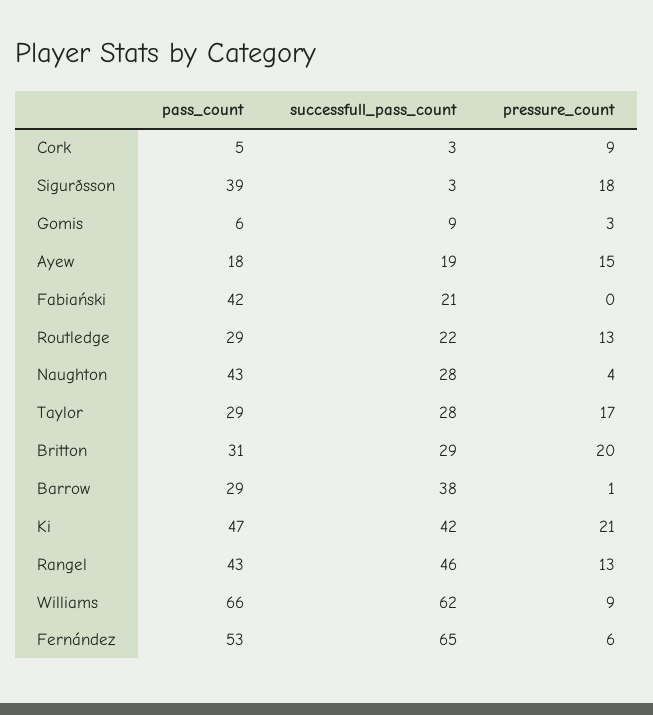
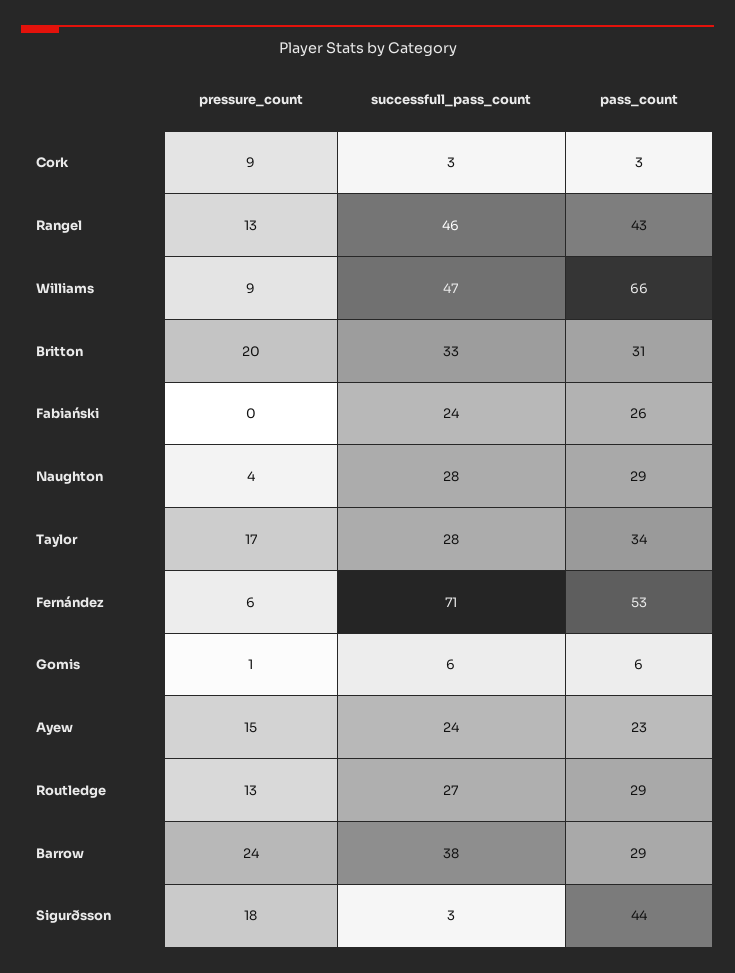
  {
    "pass_count": {
-     "Cork": 5,
+     "Cork": 3,
-     "Sigurðsson": 39,
+     "Sigurðsson": 44,
      "Gomis": 6,
-     "Ayew": 18,
+     "Ayew": 23,
-     "Fabiański": 42,
+     "Fabiański": 26,
      "Routledge": 29,
-     "Naughton": 43,
+     "Naughton": 29,
-     "Taylor": 29,
+     "Taylor": 34,
      "Britton": 31,
      "Barrow": 29,
-     "Ki": 47,
      "Rangel": 43,
      "Williams": 66,
      "Fernández": 53
    },
    "successfull_pass_count": {
      "Cork": 3,
      "Sigurðsson": 3,
-     "Gomis": 9,
+     "Gomis": 6,
-     "Ayew": 19,
+     "Ayew": 24,
-     "Fabiański": 21,
+     "Fabiański": 24,
-     "Routledge": 22,
+     "Routledge": 27,
      "Naughton": 28,
      "Taylor": 28,
-     "Britton": 29,
+     "Britton": 33,
      "Barrow": 38,
-     "Ki": 42,
      "Rangel": 46,
-     "Williams": 62,
+     "Williams": 47,
-     "Fernández": 65
+     "Fernández": 71
    },
    "pressure_count": {
      "Cork": 9,
      "Sigurðsson": 18,
-     "Gomis": 3,
+     "Gomis": 1,
      "Ayew": 15,
      "Fabiański": 0,
      "Routledge": 13,
      "Naughton": 4,
      "Taylor": 17,
      "Britton": 20,
-     "Barrow": 1,
+     "Barrow": 24,
-     "Ki": 21,
      "Rangel": 13,
      "Williams": 9,
      "Fernández": 6
    }
  }

